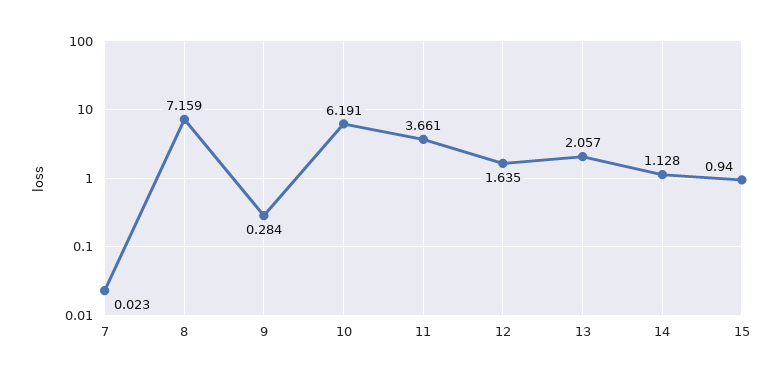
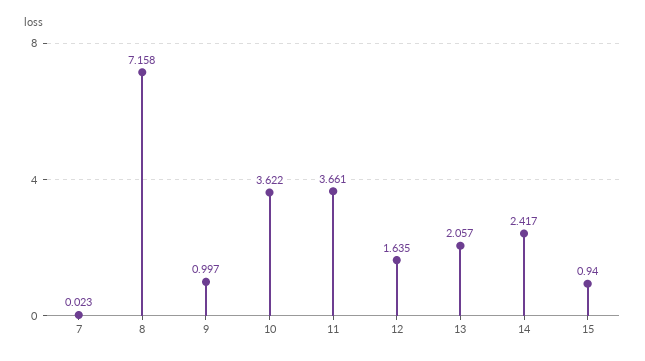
  {
    "7": 0.023,
-   "8": 7.159,
+   "8": 7.158,
-   "9": 0.284,
+   "9": 0.997,
-   "10": 6.191,
+   "10": 3.622,
    "11": 3.661,
    "12": 1.635,
    "13": 2.057,
-   "14": 1.128,
+   "14": 2.417,
    "15": 0.94
  }

